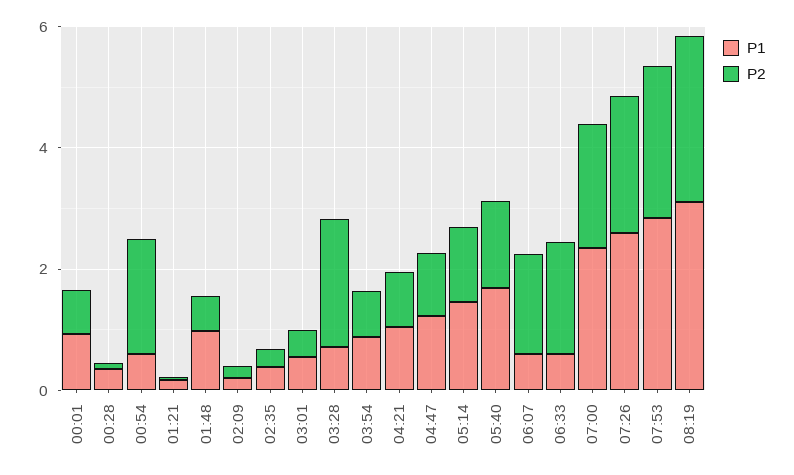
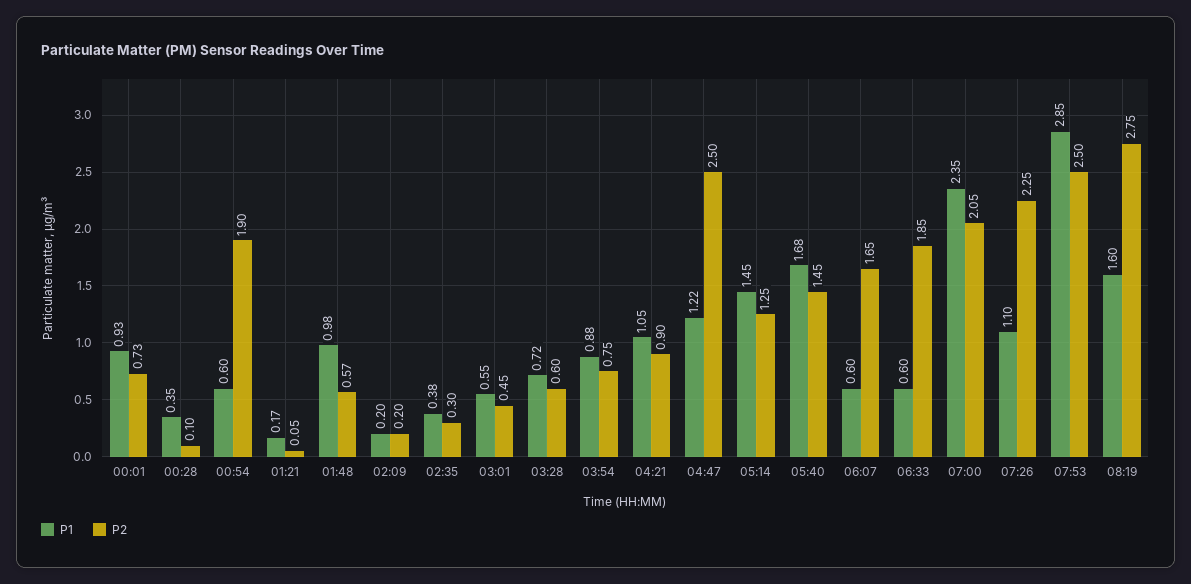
  {
    "P1": {
      "00:01": 0.93,
      "00:28": 0.35,
      "00:54": 0.6,
      "01:21": 0.17,
      "01:48": 0.98,
      "02:09": 0.2,
      "02:35": 0.38,
      "03:01": 0.55,
      "03:28": 0.72,
      "03:54": 0.88,
      "04:21": 1.05,
      "04:47": 1.22,
      "05:14": 1.45,
      "05:40": 1.68,
      "06:07": 0.6,
      "06:33": 0.6,
      "07:00": 2.35,
-     "07:26": 2.5,
+     "07:26": 1.1,
      "07:53": 2.85,
-     "08:19": 3
+     "08:19": 1.6
    },
    "P2": {
      "00:01": 0.73,
      "00:28": 0.1,
      "00:54": 1.9,
      "01:21": 0.05,
      "01:48": 0.57,
      "02:09": 0.2,
      "02:35": 0.3,
      "03:01": 0.45,
-     "03:28": 2,
+     "03:28": 0.6,
      "03:54": 0.75,
      "04:21": 0.9,
-     "04:47": 1,
+     "04:47": 2.5,
      "05:14": 1.25,
      "05:40": 1.45,
      "06:07": 1.65,
      "06:33": 1.85,
      "07:00": 2.05,
      "07:26": 2.25,
      "07:53": 2.5,
      "08:19": 2.75
    }
  }

